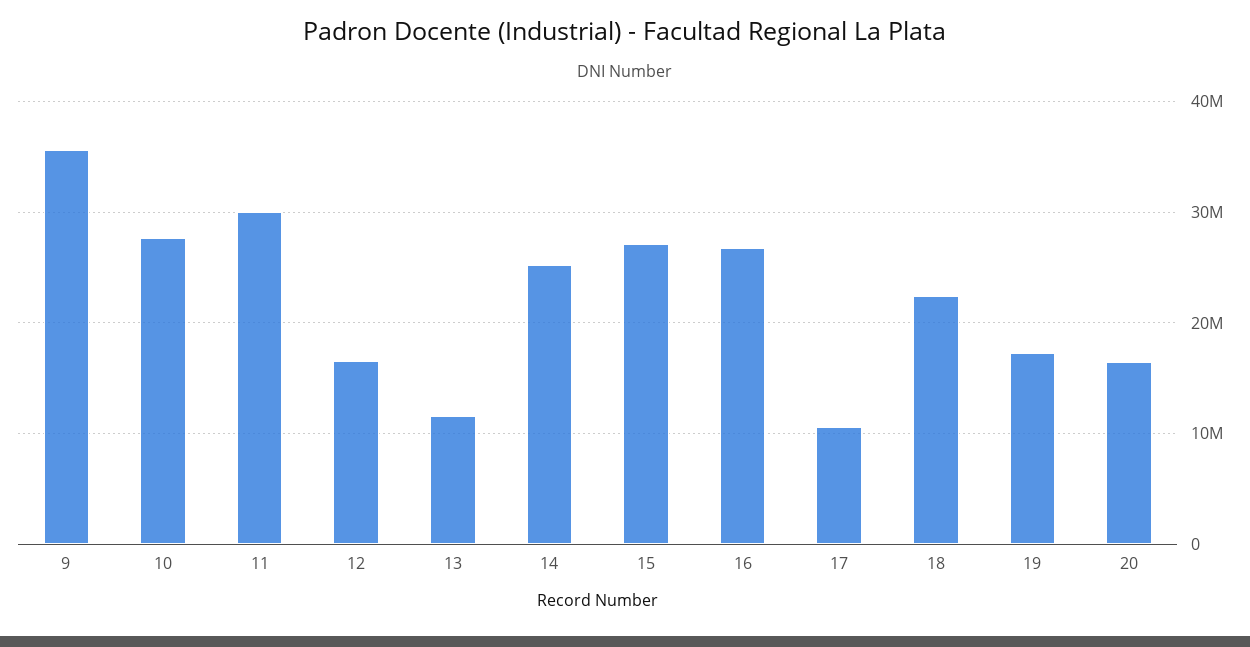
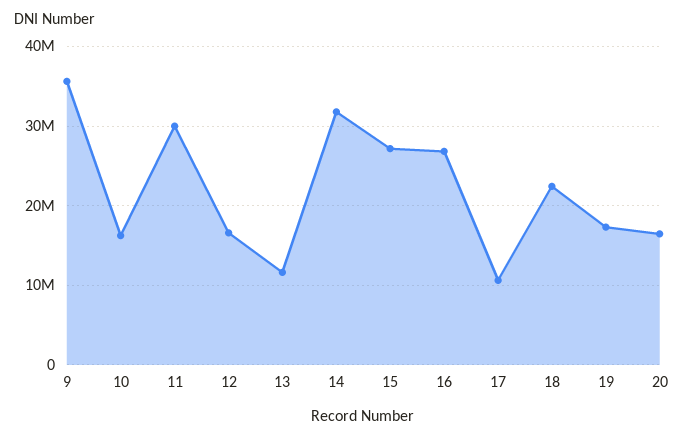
  {
    "9": 36000000,
-   "10": 28000000,
+   "10": 16000000,
    "11": 30000000,
    "12": 17000000,
    "13": 12000000,
-   "14": 25000000,
+   "14": 32000000,
    "15": 27000000,
    "16": 27000000,
    "17": 11000000,
    "18": 22000000,
    "19": 17000000,
    "20": 16000000
  }

